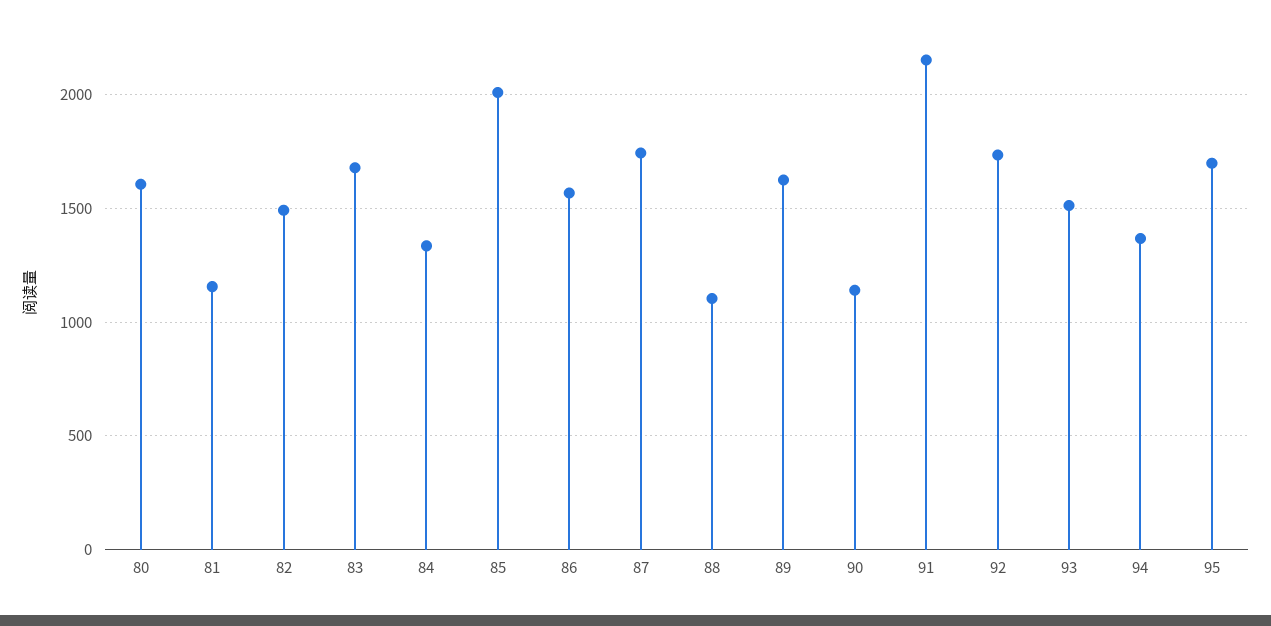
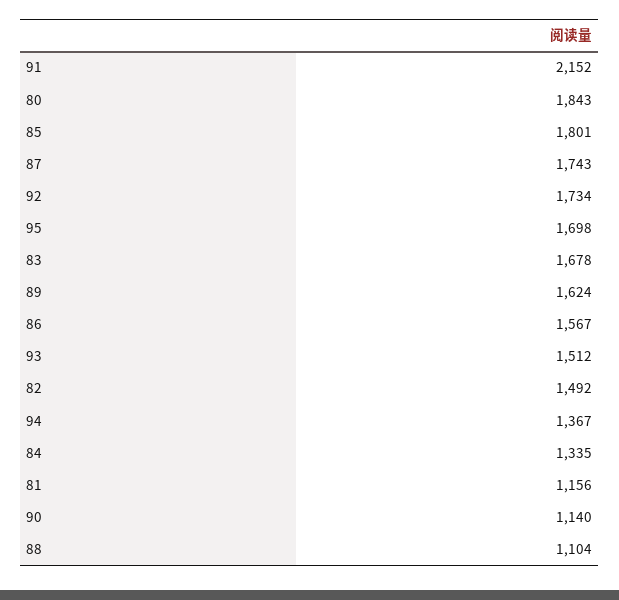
  {
-   "80": 1600,
+   "80": 1843,
    "81": 1156,
    "82": 1492,
    "83": 1678,
    "84": 1335,
-   "85": 2000,
+   "85": 1801,
    "86": 1567,
    "87": 1743,
    "88": 1104,
    "89": 1624,
    "90": 1140,
    "91": 2152,
    "92": 1734,
    "93": 1512,
    "94": 1367,
    "95": 1698
  }

